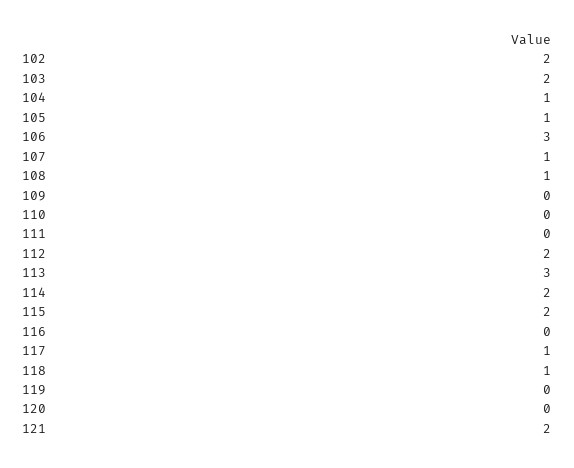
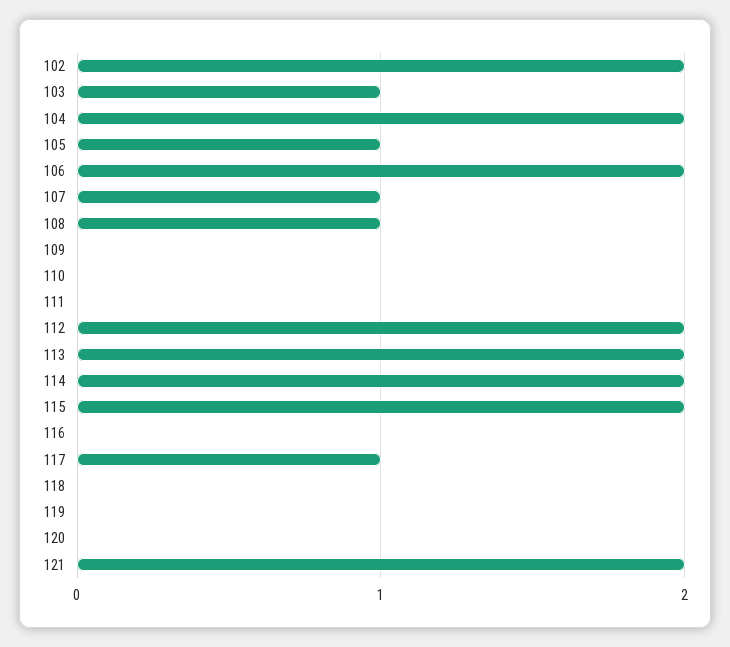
  {
    "102": 2,
-   "103": 2,
+   "103": 1,
-   "104": 1,
+   "104": 2,
    "105": 1,
-   "106": 3,
+   "106": 2,
    "107": 1,
    "108": 1,
    "109": 0,
    "110": 0,
    "111": 0,
    "112": 2,
-   "113": 3,
+   "113": 2,
    "114": 2,
    "115": 2,
    "116": 0,
    "117": 1,
-   "118": 1,
+   "118": 0,
    "119": 0,
    "120": 0,
    "121": 2
  }

